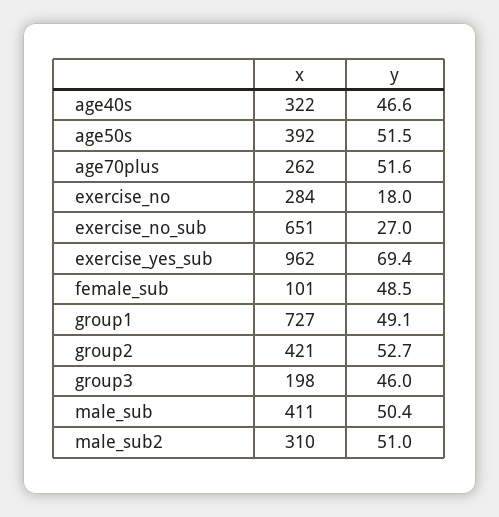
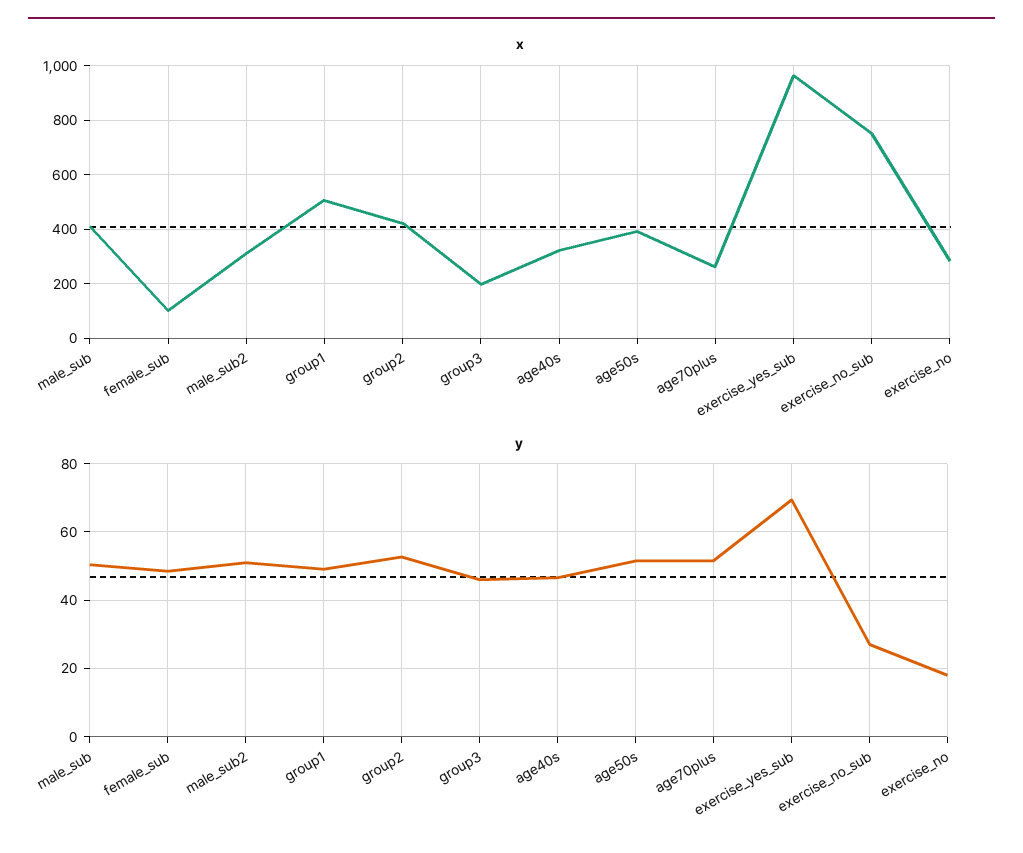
  {
    "x": {
      "age40s": 322,
      "age50s": 392,
      "age70plus": 262,
      "exercise_no": 284,
-     "exercise_no_sub": 651,
+     "exercise_no_sub": 750,
      "exercise_yes_sub": 962,
      "female_sub": 101,
-     "group1": 727,
+     "group1": 500,
      "group2": 421,
      "group3": 198,
      "male_sub": 411,
      "male_sub2": 310
    },
    "y": {
      "age40s": 46.6,
      "age50s": 51.5,
      "age70plus": 51.6,
      "exercise_no": 18,
      "exercise_no_sub": 27,
      "exercise_yes_sub": 69.4,
      "female_sub": 48.5,
      "group1": 49.1,
      "group2": 52.7,
      "group3": 46,
      "male_sub": 50.4,
      "male_sub2": 51
    }
  }

